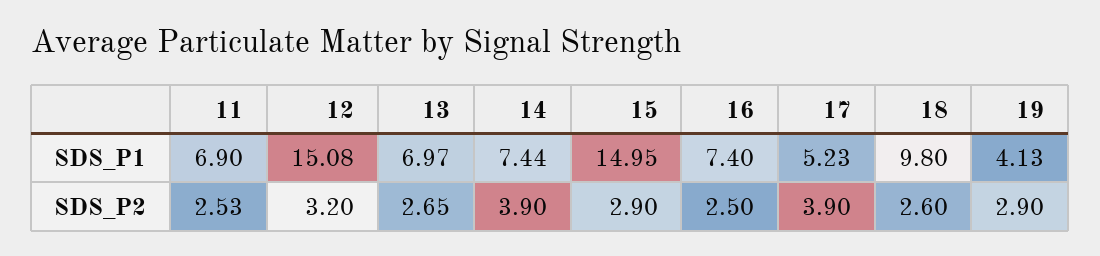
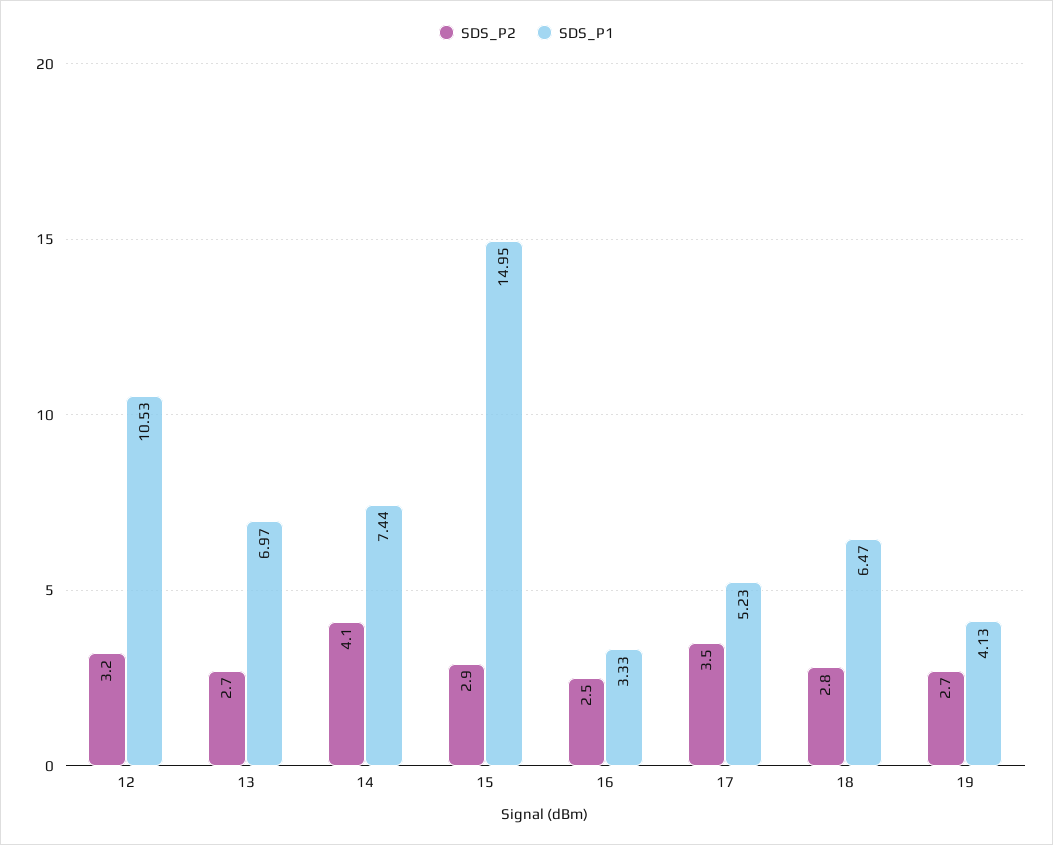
  {
    "SDS_P1": {
-     "11": 6.9,
-     "12": 15.08,
+     "12": 10.53,
      "13": 6.97,
      "14": 7.44,
      "15": 14.95,
-     "16": 7.4,
+     "16": 3.33,
      "17": 5.23,
-     "18": 9.8,
+     "18": 6.47,
      "19": 4.13
    },
    "SDS_P2": {
-     "11": 2.53,
      "12": 3.2,
-     "13": 2.65,
+     "13": 2.7,
-     "14": 3.9,
+     "14": 4.1,
      "15": 2.9,
      "16": 2.5,
-     "17": 3.9,
+     "17": 3.5,
-     "18": 2.6,
+     "18": 2.8,
-     "19": 2.9
+     "19": 2.7
    }
  }

